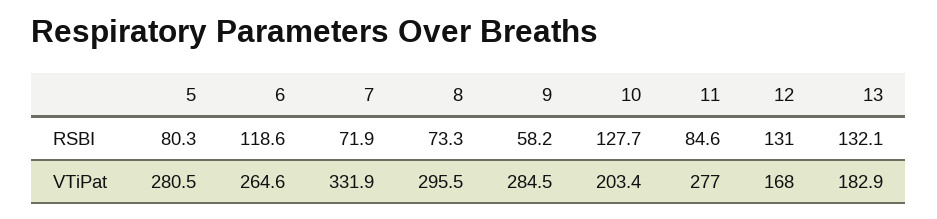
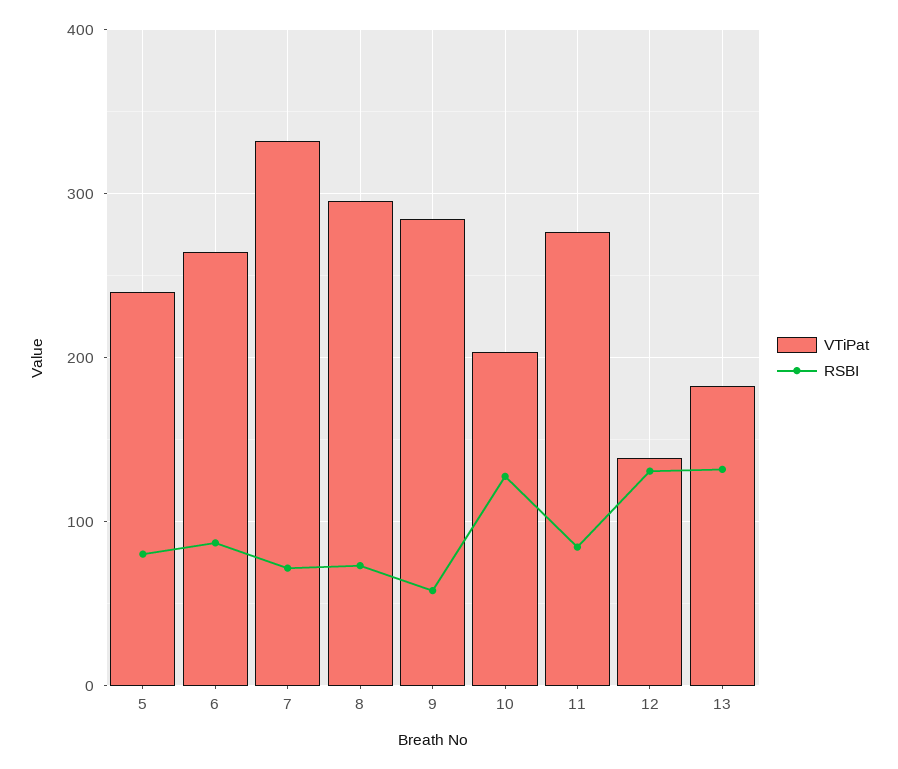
  {
    "RSBI": {
      "5": 80.3,
-     "6": 118.6,
+     "6": 90,
      "7": 71.9,
      "8": 73.3,
      "9": 58.2,
      "10": 127.7,
      "11": 84.6,
      "12": 131,
      "13": 132.1
    },
    "VTiPat": {
-     "5": 280.5,
+     "5": 240,
      "6": 264.6,
      "7": 331.9,
      "8": 295.5,
      "9": 284.5,
      "10": 203.4,
      "11": 277,
-     "12": 168,
+     "12": 140,
      "13": 182.9
    }
  }

